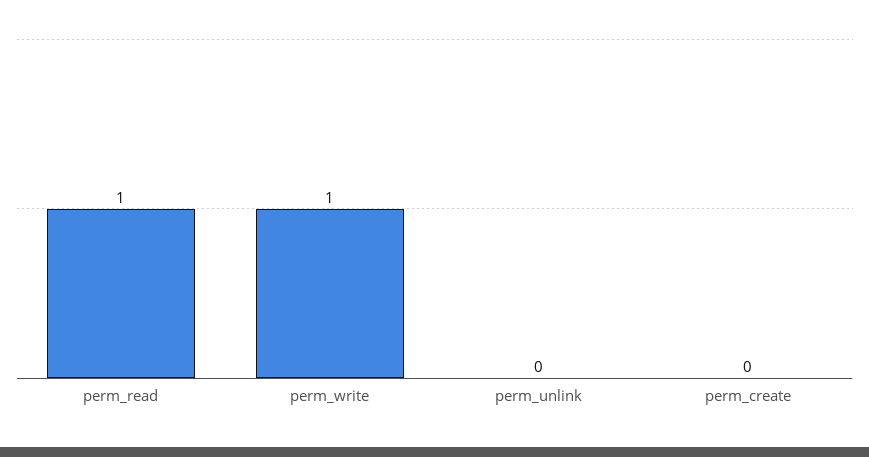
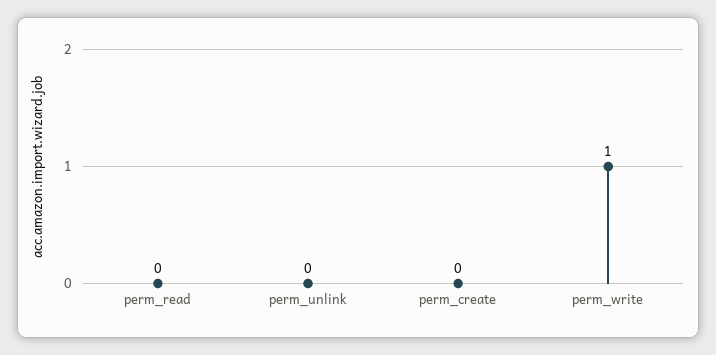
  {
-   "perm_read": 1,
+   "perm_read": 0,
    "perm_write": 1,
    "perm_unlink": 0,
    "perm_create": 0
  }

